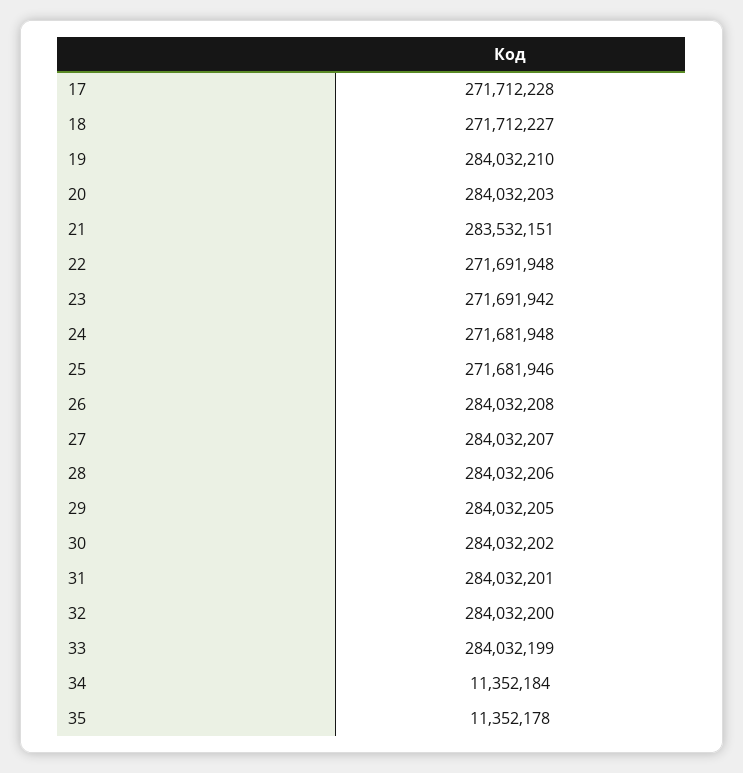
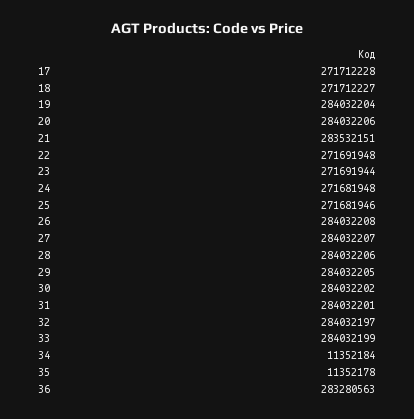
  {
    "17": 271712228,
    "18": 271712227,
-   "19": 284032210,
+   "19": 284032204,
-   "20": 284032203,
+   "20": 284032206,
    "21": 283532151,
    "22": 271691948,
-   "23": 271691942,
+   "23": 271691944,
    "24": 271681948,
    "25": 271681946,
    "26": 284032208,
    "27": 284032207,
    "28": 284032206,
    "29": 284032205,
    "30": 284032202,
    "31": 284032201,
-   "32": 284032200,
+   "32": 284032197,
    "33": 284032199,
    "34": 11352184,
-   "35": 11352178
+   "35": 11352178,
+   "36": 283280563
  }

